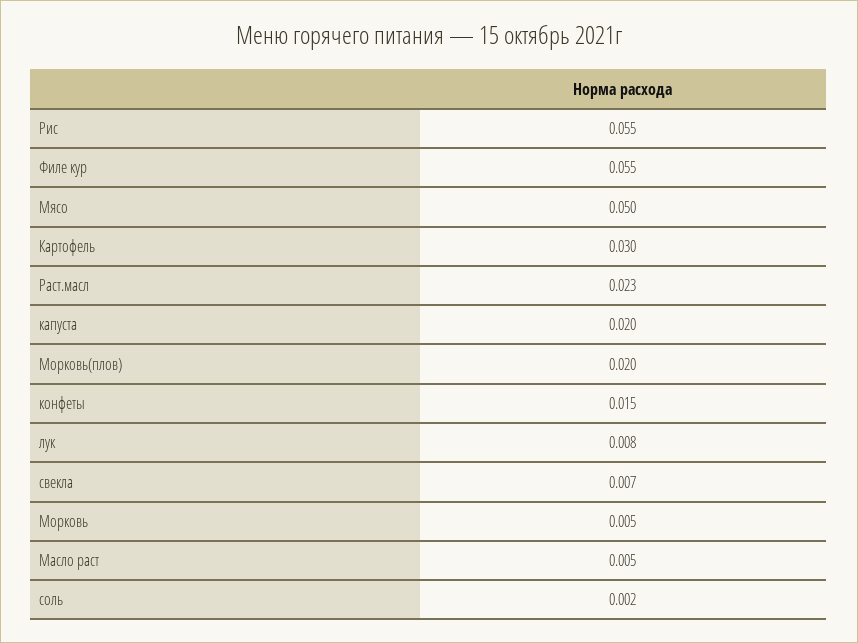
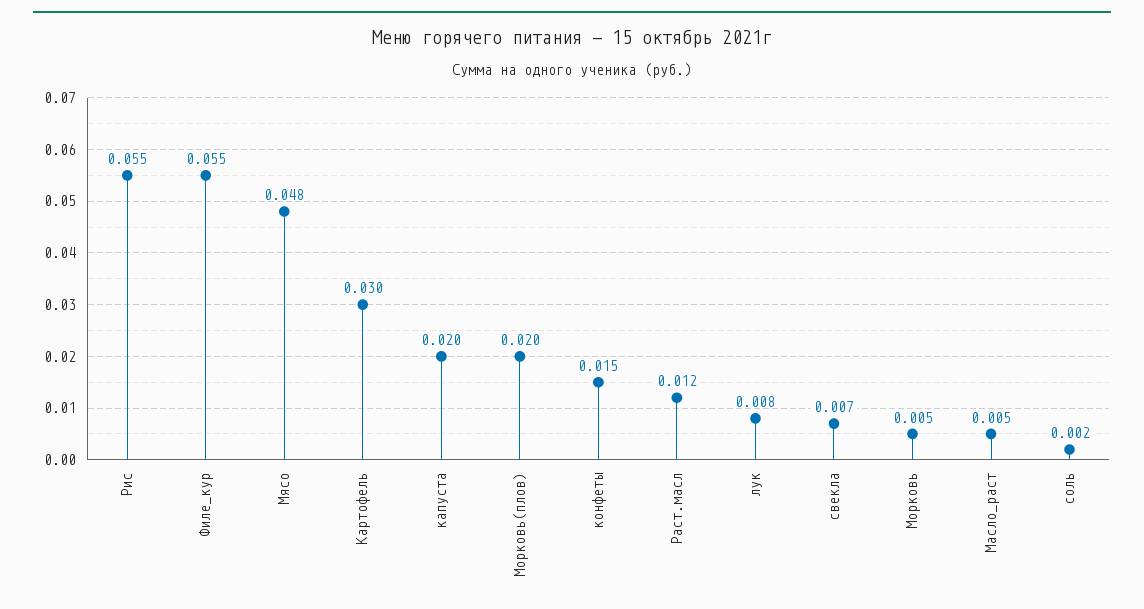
  {
    "Рис": 0.055,
    "Филе кур": 0.055,
-   "Мясо": 0.05,
+   "Мясо": 0.048,
    "Картофель": 0.03,
-   "Раст.масл": 0.023,
+   "Раст.масл": 0.012,
    "капуста": 0.02,
    "Морковь(плов)": 0.02,
    "конфеты": 0.015,
    "лук": 0.008,
    "свекла": 0.007,
    "Морковь": 0.005,
    "Масло раст": 0.005,
    "соль": 0.002
  }

